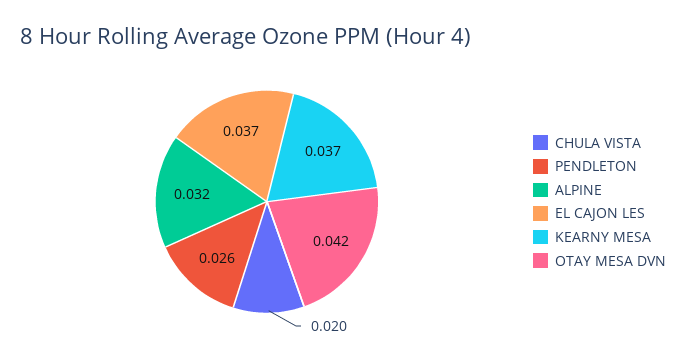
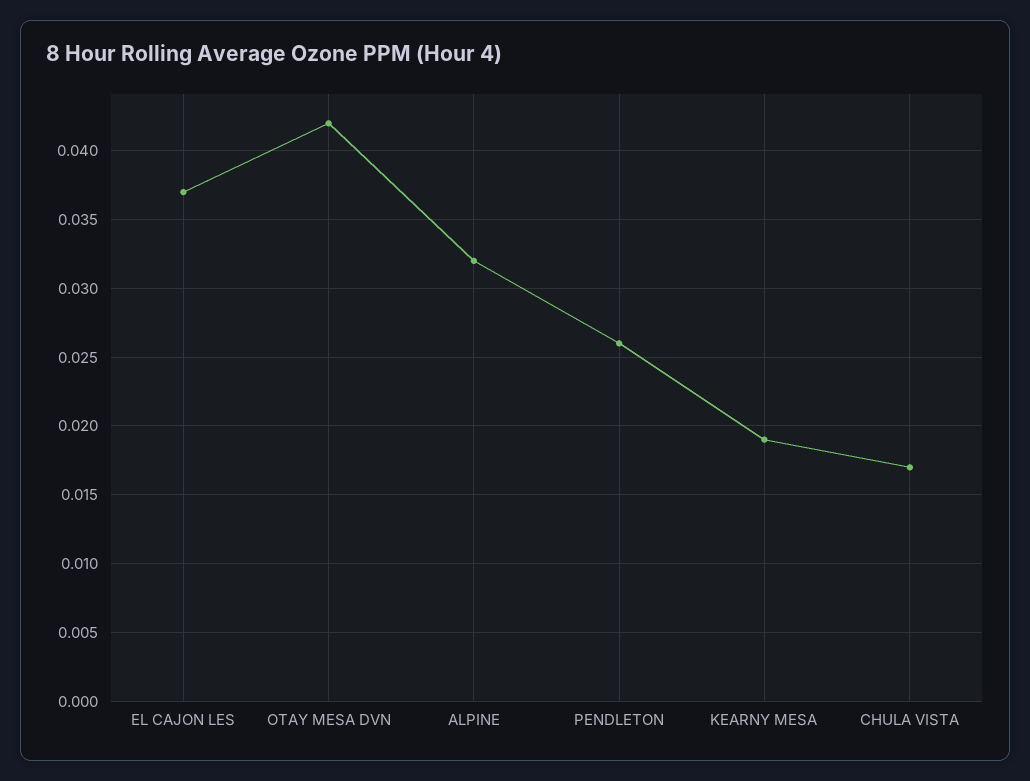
  {
-   "CHULA VISTA": 0.02,
+   "CHULA VISTA": 0.017,
    "PENDLETON": 0.026,
    "ALPINE": 0.032,
    "EL CAJON LES": 0.037,
-   "KEARNY MESA": 0.037,
+   "KEARNY MESA": 0.019,
    "OTAY MESA DVN": 0.042
  }

